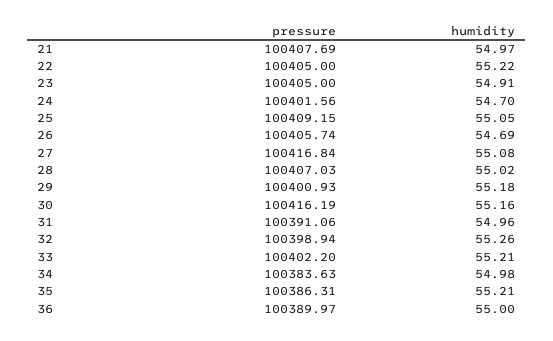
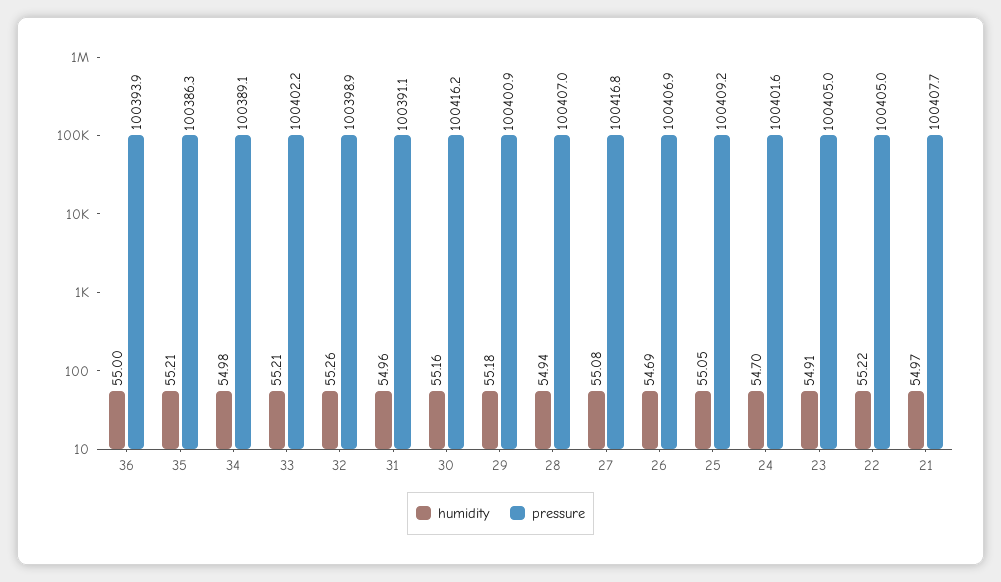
  {
    "pressure": {
      "21": 100407.69,
      "22": 100405,
      "23": 100405,
      "24": 100401.56,
      "25": 100409.15,
-     "26": 100405.74,
+     "26": 100406.9,
      "27": 100416.84,
      "28": 100407.03,
      "29": 100400.93,
      "30": 100416.19,
      "31": 100391.06,
      "32": 100398.94,
      "33": 100402.2,
-     "34": 100383.63,
+     "34": 100389.1,
      "35": 100386.31,
-     "36": 100389.97
+     "36": 100393.9
    },
    "humidity": {
      "21": 54.97,
      "22": 55.22,
      "23": 54.91,
      "24": 54.7,
      "25": 55.05,
      "26": 54.69,
      "27": 55.08,
-     "28": 55.02,
+     "28": 54.94,
      "29": 55.18,
      "30": 55.16,
      "31": 54.96,
      "32": 55.26,
      "33": 55.21,
      "34": 54.98,
      "35": 55.21,
      "36": 55
    }
  }

